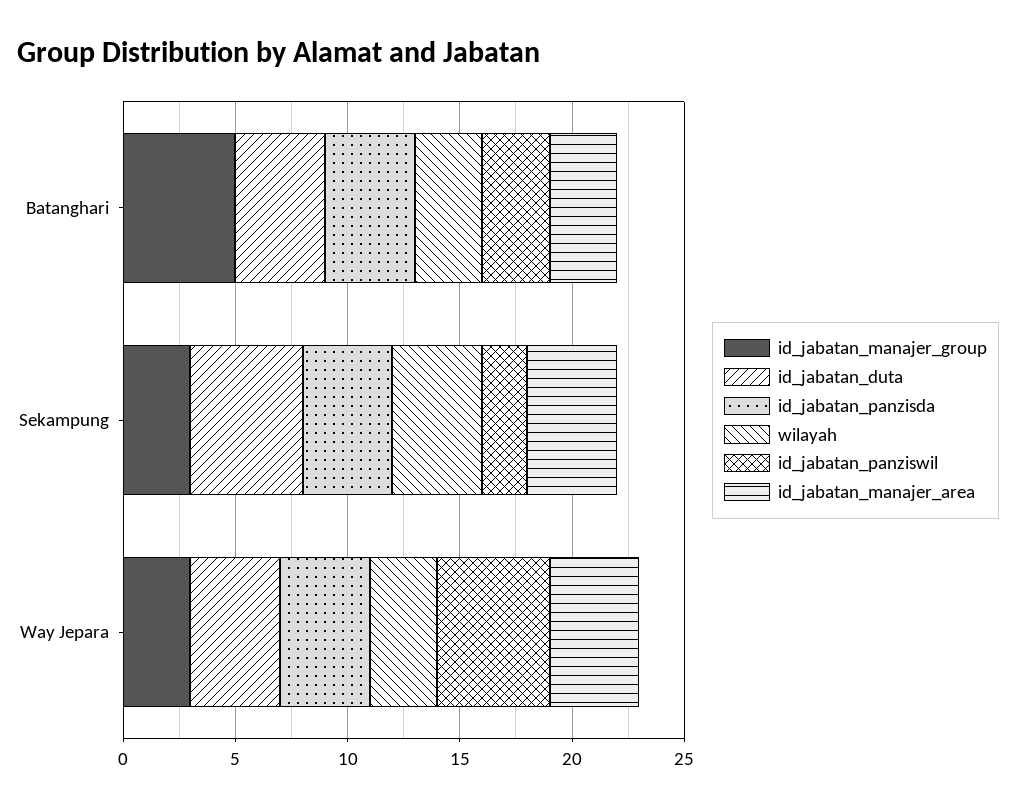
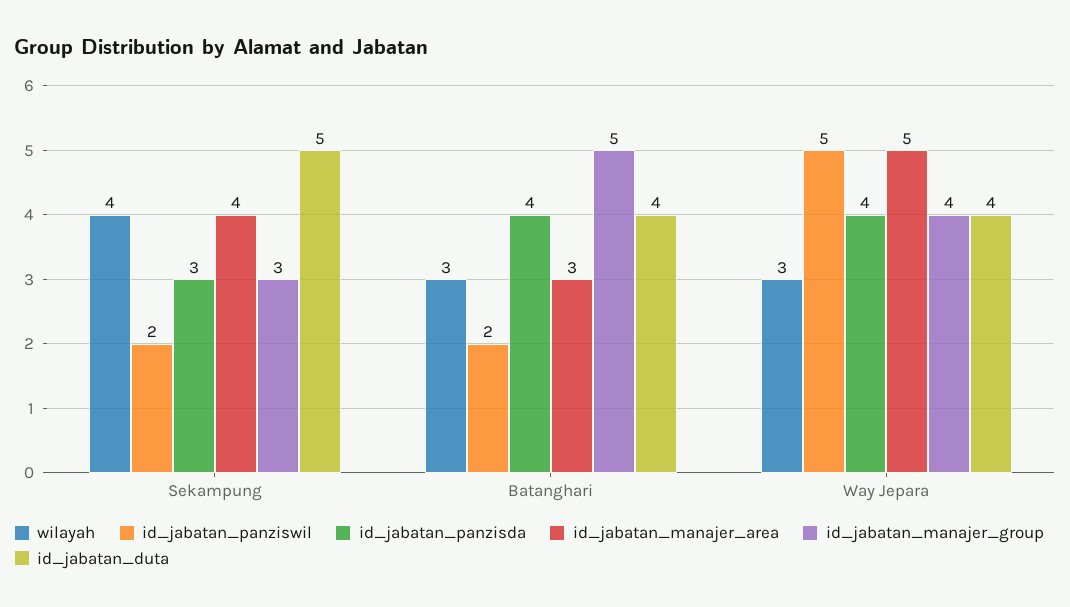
  {
    "id_jabatan_manajer_group": {
      "Batanghari": 5,
      "Sekampung": 3,
-     "Way Jepara": 3
+     "Way Jepara": 4
    },
    "id_jabatan_duta": {
      "Batanghari": 4,
      "Sekampung": 5,
      "Way Jepara": 4
    },
    "id_jabatan_panzisda": {
      "Batanghari": 4,
-     "Sekampung": 4,
+     "Sekampung": 3,
      "Way Jepara": 4
    },
    "wilayah": {
      "Batanghari": 3,
      "Sekampung": 4,
      "Way Jepara": 3
    },
    "id_jabatan_panziswil": {
-     "Batanghari": 3,
+     "Batanghari": 2,
      "Sekampung": 2,
      "Way Jepara": 5
    },
    "id_jabatan_manajer_area": {
      "Batanghari": 3,
      "Sekampung": 4,
-     "Way Jepara": 4
+     "Way Jepara": 5
    }
  }

